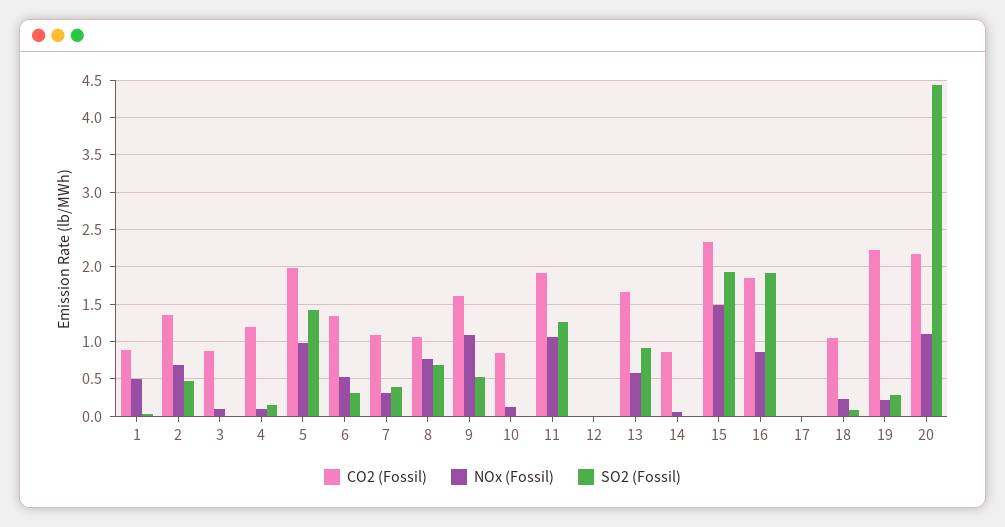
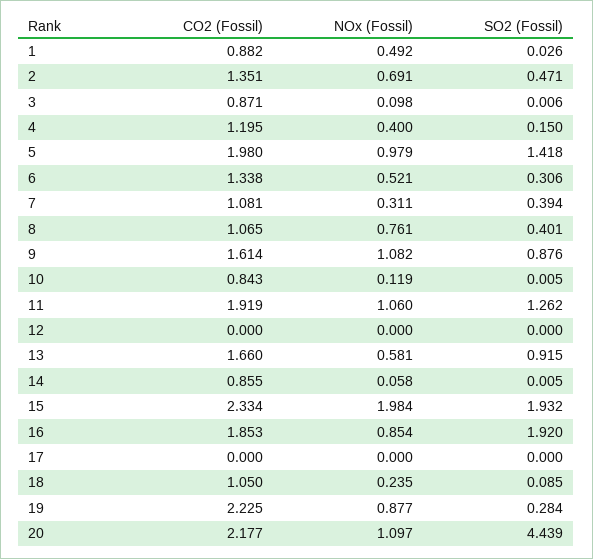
  {
    "CO2 (Fossil)": {
      "1": 0.882,
      "2": 1.351,
      "3": 0.871,
      "4": 1.195,
      "5": 1.98,
      "6": 1.338,
      "7": 1.081,
      "8": 1.065,
      "9": 1.614,
      "10": 0.843,
      "11": 1.919,
      "12": 0,
      "13": 1.66,
      "14": 0.855,
      "15": 2.334,
      "16": 1.853,
      "17": 0,
      "18": 1.05,
      "19": 2.225,
      "20": 2.177
    },
    "NOx (Fossil)": {
      "1": 0.492,
      "2": 0.691,
      "3": 0.098,
-     "4": 0.1,
+     "4": 0.4,
      "5": 0.979,
      "6": 0.521,
      "7": 0.311,
      "8": 0.761,
      "9": 1.082,
      "10": 0.119,
      "11": 1.06,
      "12": 0,
      "13": 0.581,
      "14": 0.058,
-     "15": 1.5,
+     "15": 1.984,
      "16": 0.854,
      "17": 0,
      "18": 0.235,
-     "19": 0.2,
+     "19": 0.877,
      "20": 1.097
    },
    "SO2 (Fossil)": {
      "1": 0.026,
      "2": 0.471,
      "3": 0.006,
      "4": 0.15,
      "5": 1.418,
      "6": 0.306,
      "7": 0.394,
-     "8": 0.7,
+     "8": 0.401,
-     "9": 0.5,
+     "9": 0.876,
      "10": 0.005,
      "11": 1.262,
      "12": 0,
      "13": 0.915,
      "14": 0.005,
      "15": 1.932,
      "16": 1.92,
      "17": 0,
      "18": 0.085,
      "19": 0.284,
      "20": 4.439
    }
  }

